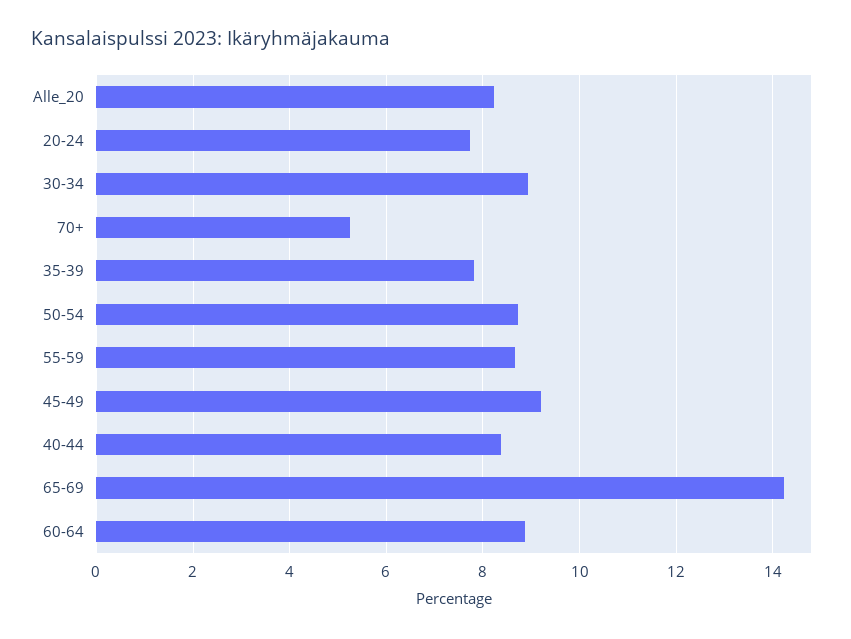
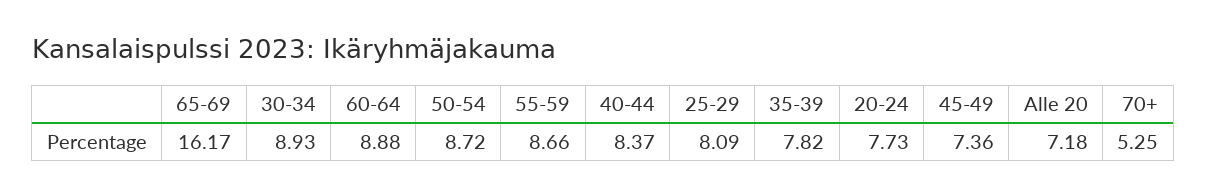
  {
-   "Alle_20": 8.2,
+   "Alle_20": 7.18,
    "20-24": 7.73,
    "30-34": 8.93,
    "70+": 5.25,
    "35-39": 7.82,
    "50-54": 8.72,
    "55-59": 8.66,
-   "45-49": 9.2,
+   "45-49": 7.36,
    "40-44": 8.37,
-   "65-69": 14.2,
+   "65-69": 16.17,
-   "60-64": 8.88
+   "60-64": 8.88,
+   "25-29": 8.09
  }

